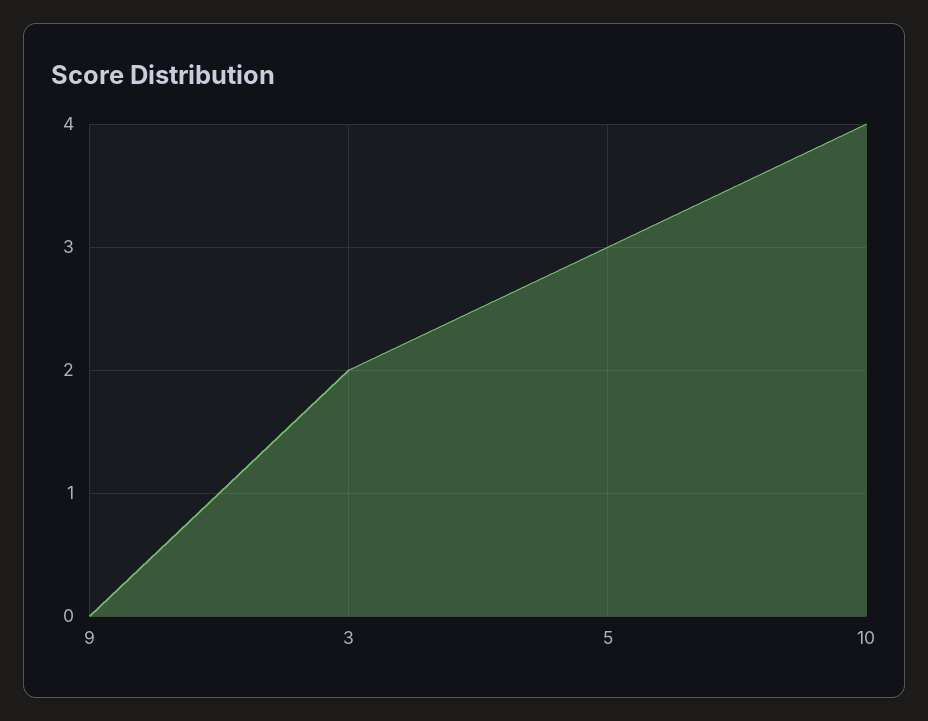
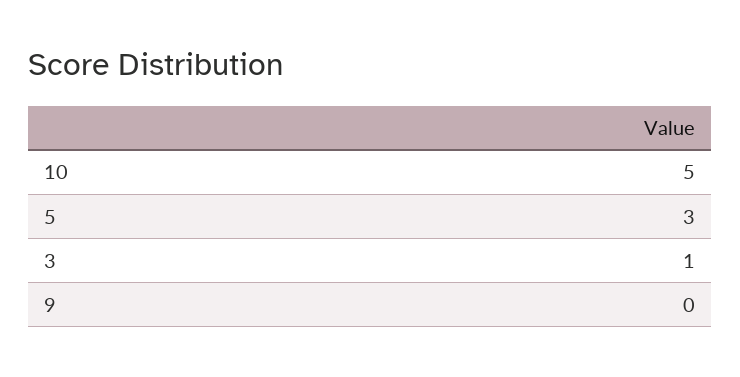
  {
    "9": 0,
-   "3": 2,
+   "3": 1,
    "5": 3,
-   "10": 4
+   "10": 5
  }

